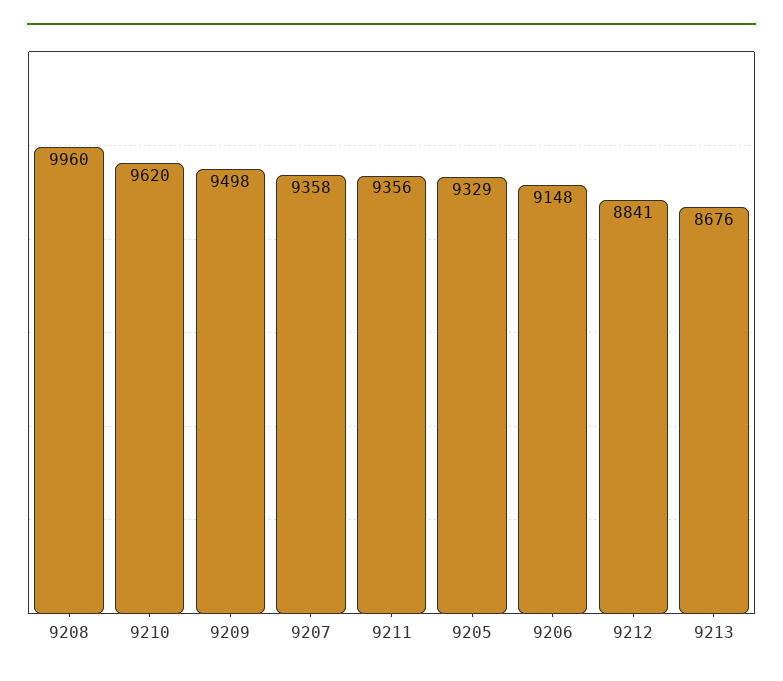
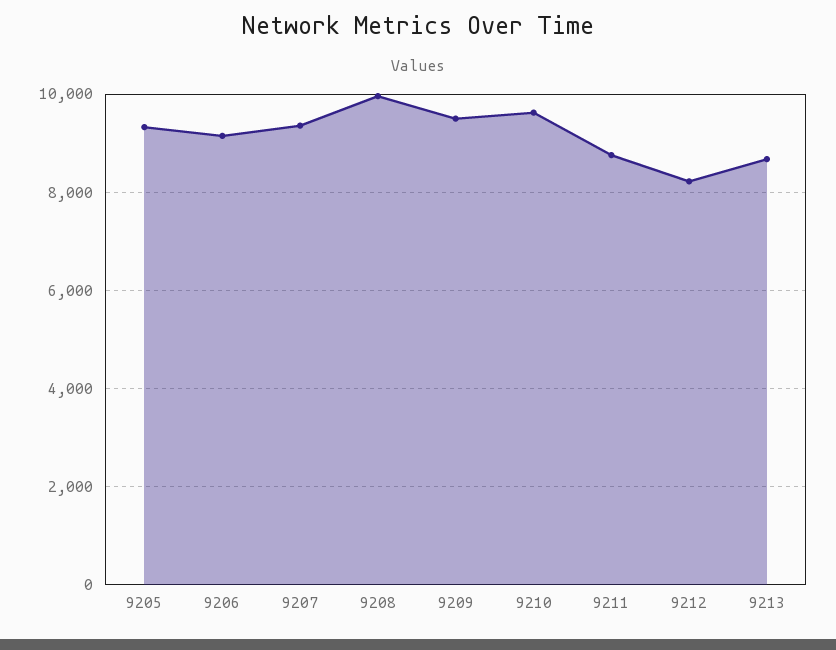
  {
    "9208": 9960,
    "9210": 9620,
    "9209": 9498,
    "9207": 9358,
-   "9211": 9356,
+   "9211": 8800,
    "9205": 9329,
    "9206": 9148,
-   "9212": 8841,
+   "9212": 8200,
    "9213": 8676
  }

